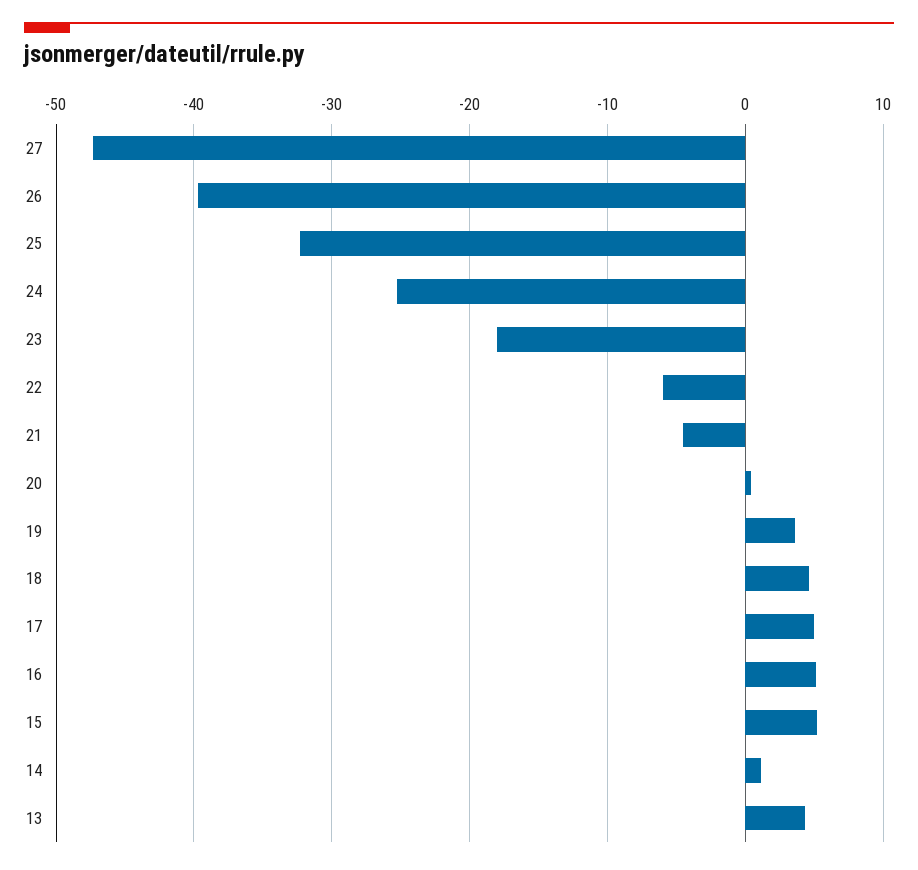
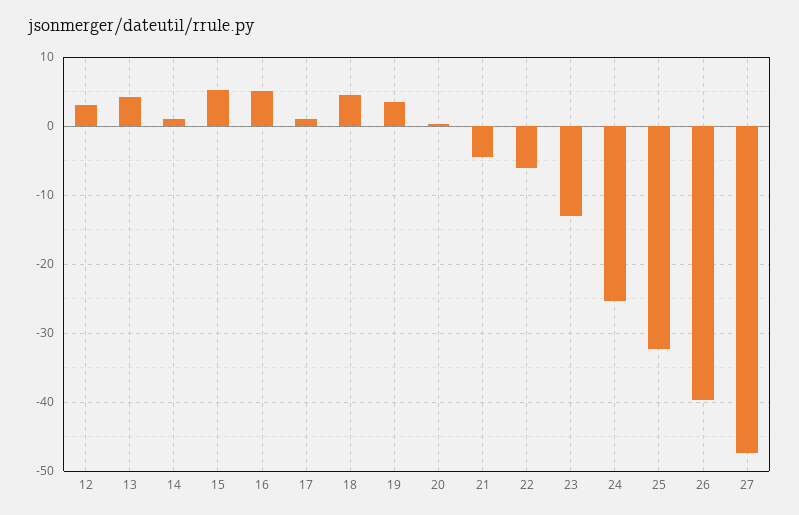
  {
    "27": -47,
    "26": -40,
    "25": -32,
    "24": -25,
-   "23": -18,
+   "23": -13,
    "22": -6,
    "21": -5,
    "20": 0,
    "19": 4,
    "18": 5,
-   "17": 5,
+   "17": 1,
    "16": 5,
    "15": 5,
    "14": 1,
-   "13": 4
+   "13": 4,
+   "12": 3
  }

